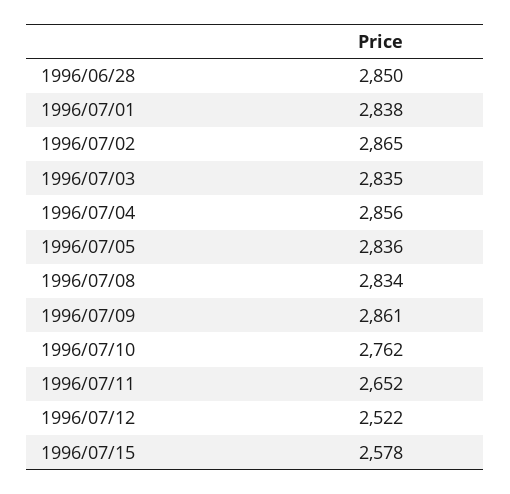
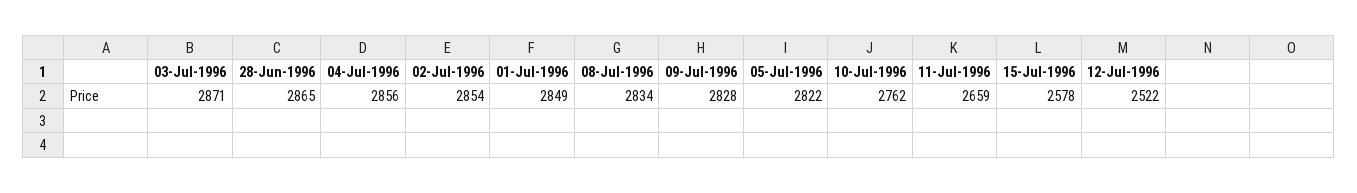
  {
-   "1996/06/28": 2850,
+   "1996/06/28": 2865,
-   "1996/07/01": 2838,
+   "1996/07/01": 2849,
-   "1996/07/02": 2865,
+   "1996/07/02": 2854,
-   "1996/07/03": 2835,
+   "1996/07/03": 2871,
    "1996/07/04": 2856,
-   "1996/07/05": 2836,
+   "1996/07/05": 2822,
    "1996/07/08": 2834,
-   "1996/07/09": 2861,
+   "1996/07/09": 2828,
    "1996/07/10": 2762,
-   "1996/07/11": 2652,
+   "1996/07/11": 2659,
    "1996/07/12": 2522,
    "1996/07/15": 2578
  }

